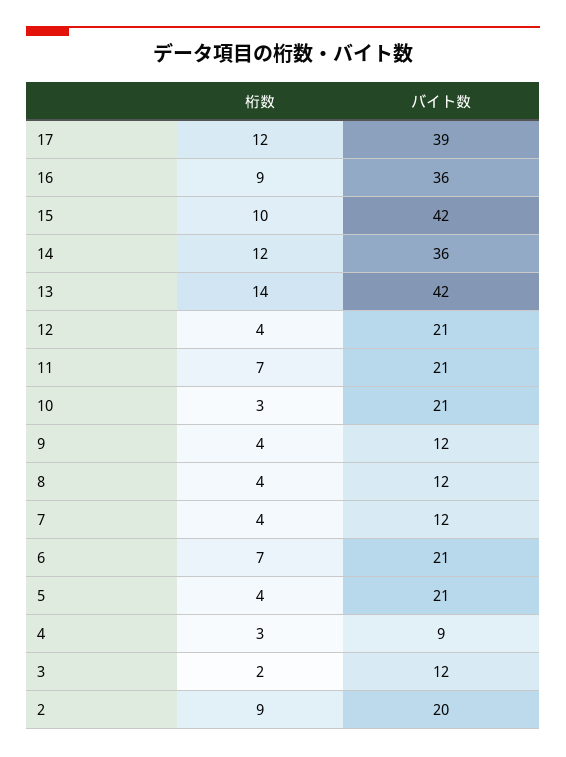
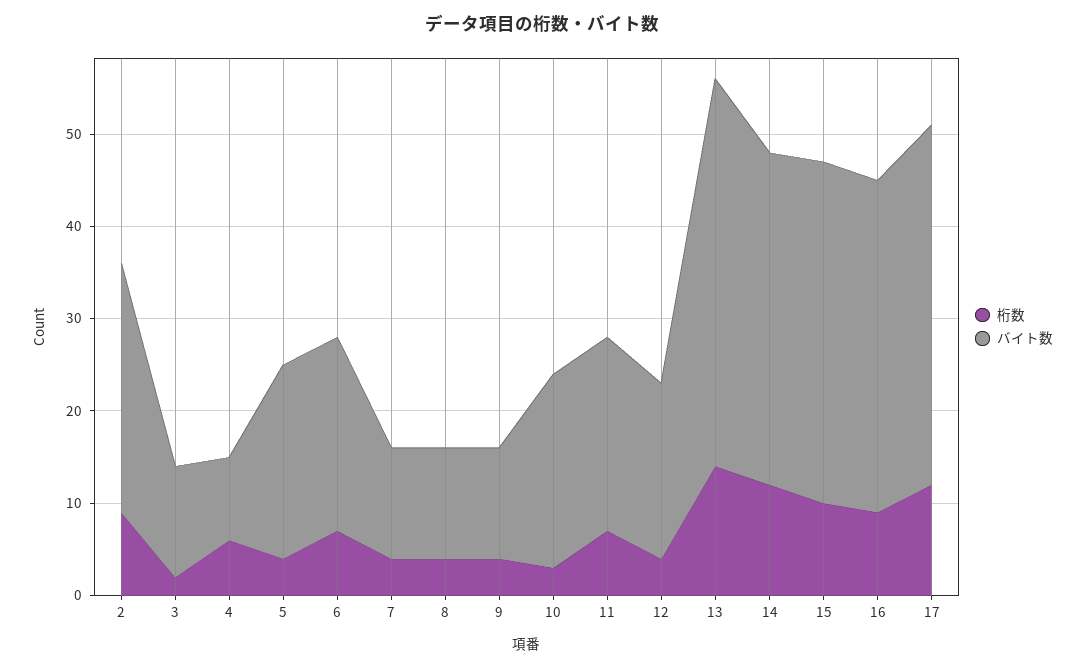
  {
    "桁数": {
      "17": 12,
      "16": 9,
      "15": 10,
      "14": 12,
      "13": 14,
      "12": 4,
      "11": 7,
      "10": 3,
      "9": 4,
      "8": 4,
      "7": 4,
      "6": 7,
      "5": 4,
-     "4": 3,
+     "4": 6,
      "3": 2,
      "2": 9
    },
    "バイト数": {
      "17": 39,
      "16": 36,
-     "15": 42,
+     "15": 37,
      "14": 36,
      "13": 42,
-     "12": 21,
+     "12": 19,
      "11": 21,
      "10": 21,
      "9": 12,
      "8": 12,
      "7": 12,
      "6": 21,
      "5": 21,
      "4": 9,
      "3": 12,
-     "2": 20
+     "2": 27
    }
  }

